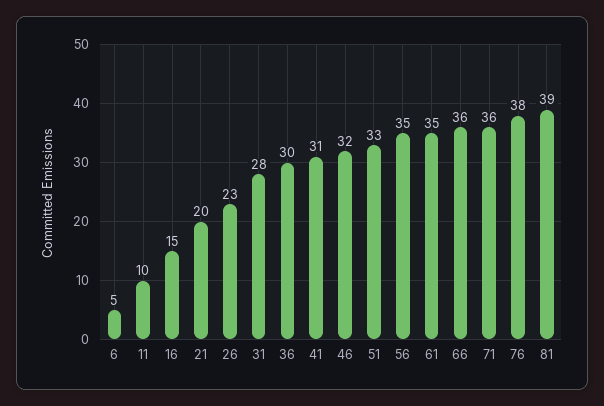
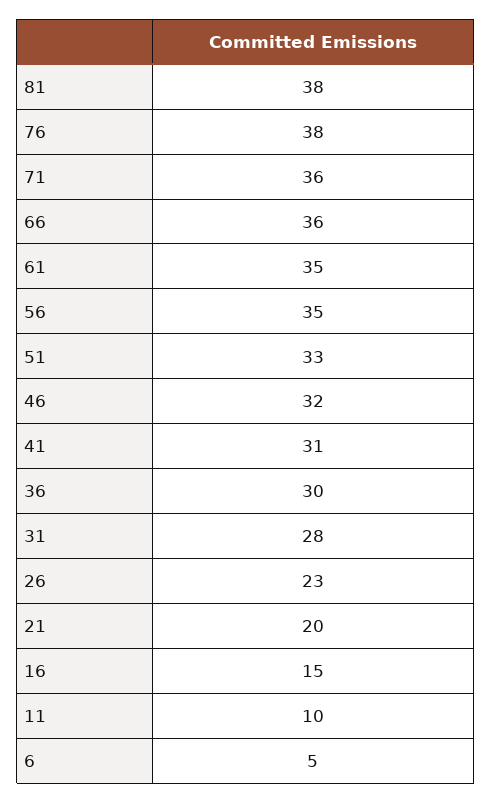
  {
    "6": 5,
    "11": 10,
    "16": 15,
    "21": 20,
    "26": 23,
    "31": 28,
    "36": 30,
    "41": 31,
    "46": 32,
    "51": 33,
    "56": 35,
    "61": 35,
    "66": 36,
    "71": 36,
    "76": 38,
-   "81": 39
+   "81": 38
  }

